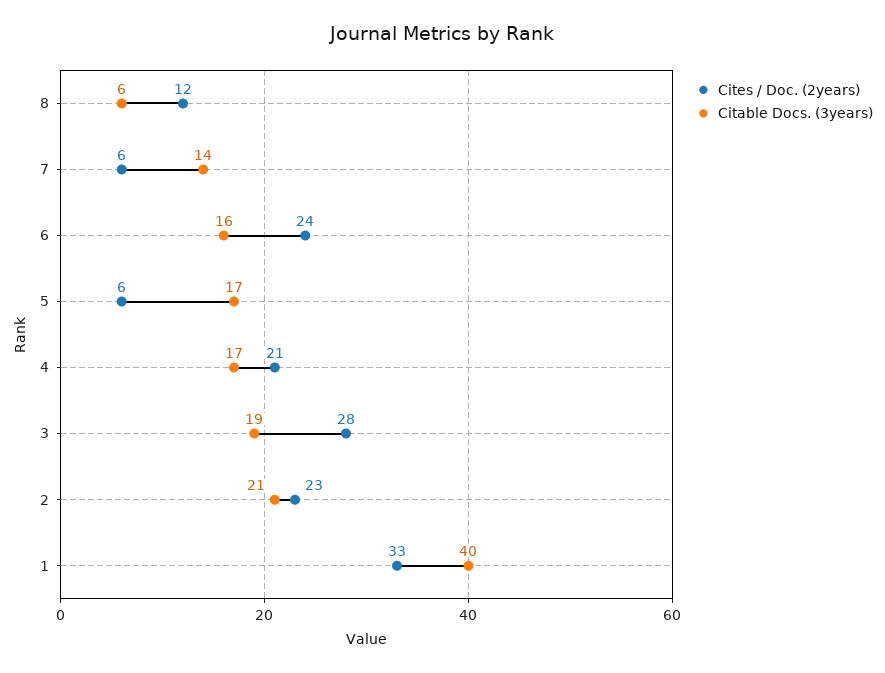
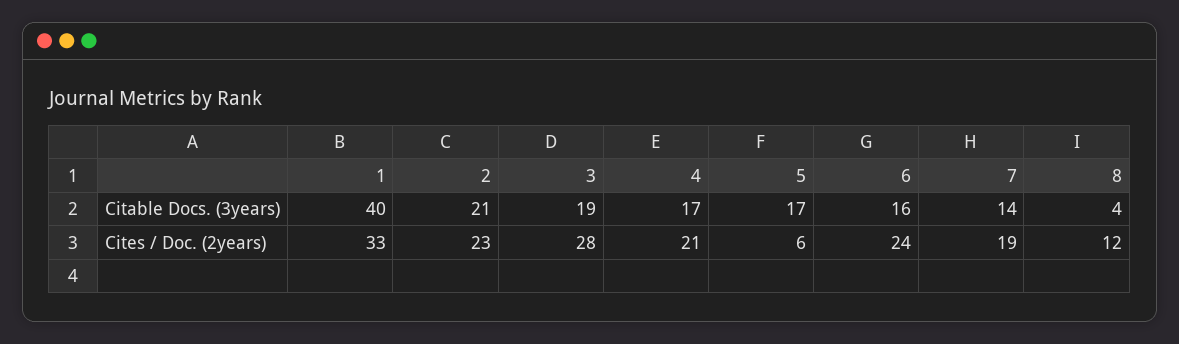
  {
    "Cites / Doc. (2years)": {
      "8": 12,
-     "7": 6,
+     "7": 19,
      "6": 24,
      "5": 6,
      "4": 21,
      "3": 28,
      "2": 23,
      "1": 33
    },
    "Citable Docs. (3years)": {
-     "8": 6,
+     "8": 4,
      "7": 14,
      "6": 16,
      "5": 17,
      "4": 17,
      "3": 19,
      "2": 21,
      "1": 40
    }
  }

